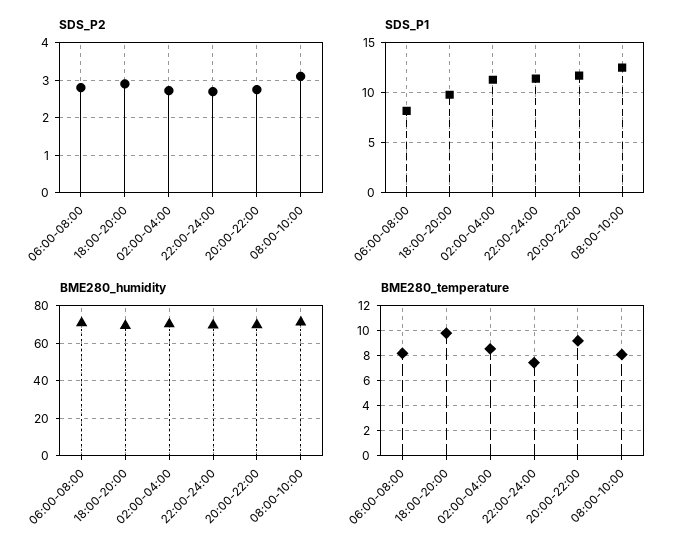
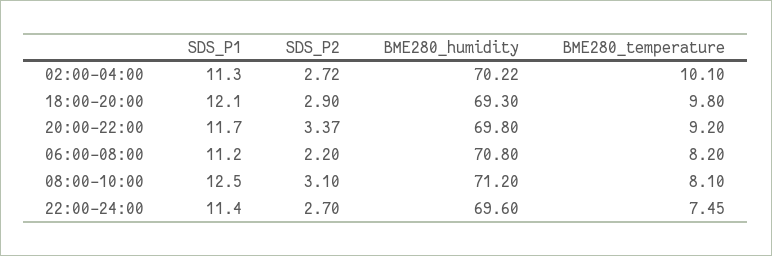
  {
    "SDS_P2": {
-     "06:00-08:00": 2.8,
+     "06:00-08:00": 2.2,
      "18:00-20:00": 2.9,
      "02:00-04:00": 2.72,
      "22:00-24:00": 2.7,
-     "20:00-22:00": 2.8,
+     "20:00-22:00": 3.37,
      "08:00-10:00": 3.1
    },
    "SDS_P1": {
-     "06:00-08:00": 8,
+     "06:00-08:00": 11.2,
-     "18:00-20:00": 10,
+     "18:00-20:00": 12.1,
      "02:00-04:00": 11.3,
      "22:00-24:00": 11.4,
      "20:00-22:00": 11.7,
      "08:00-10:00": 12.5
    },
    "BME280_humidity": {
      "06:00-08:00": 70.8,
      "18:00-20:00": 69.3,
      "02:00-04:00": 70.22,
      "22:00-24:00": 69.6,
      "20:00-22:00": 69.8,
      "08:00-10:00": 71.2
    },
    "BME280_temperature": {
      "06:00-08:00": 8.2,
      "18:00-20:00": 9.8,
-     "02:00-04:00": 8.5,
+     "02:00-04:00": 10.1,
      "22:00-24:00": 7.45,
      "20:00-22:00": 9.2,
      "08:00-10:00": 8.1
    }
  }

